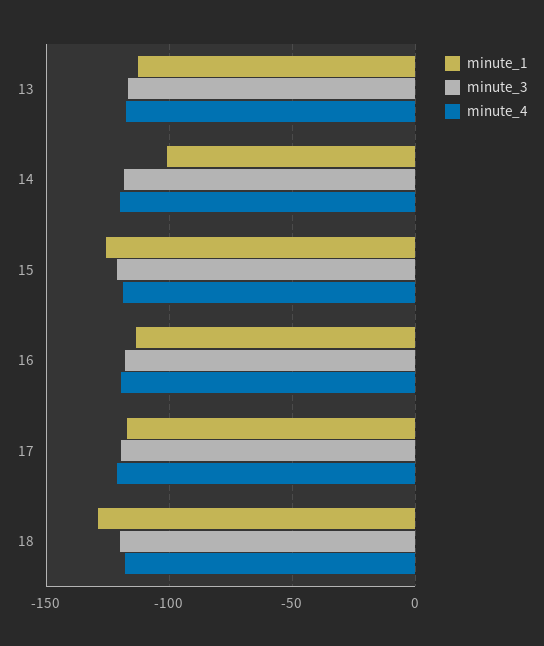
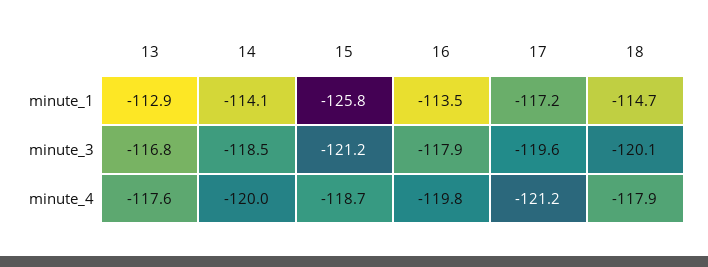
  {
    "minute_1": {
      "13": -112.9,
-     "14": -100,
+     "14": -114.1,
      "15": -125.8,
      "16": -113.5,
      "17": -117.2,
-     "18": -130
+     "18": -114.7
    },
    "minute_3": {
      "13": -116.8,
      "14": -118.5,
      "15": -121.2,
      "16": -117.9,
      "17": -119.6,
      "18": -120.1
    },
    "minute_4": {
      "13": -117.6,
      "14": -120,
      "15": -118.7,
      "16": -119.8,
      "17": -121.2,
      "18": -117.9
    }
  }

